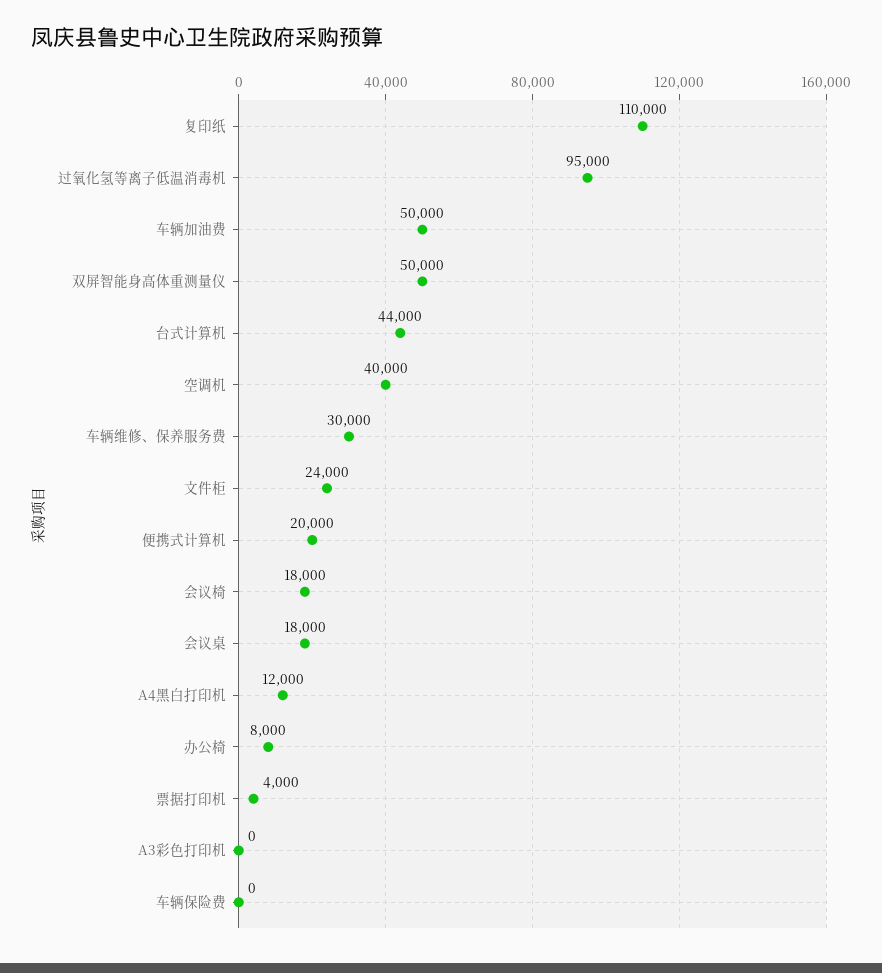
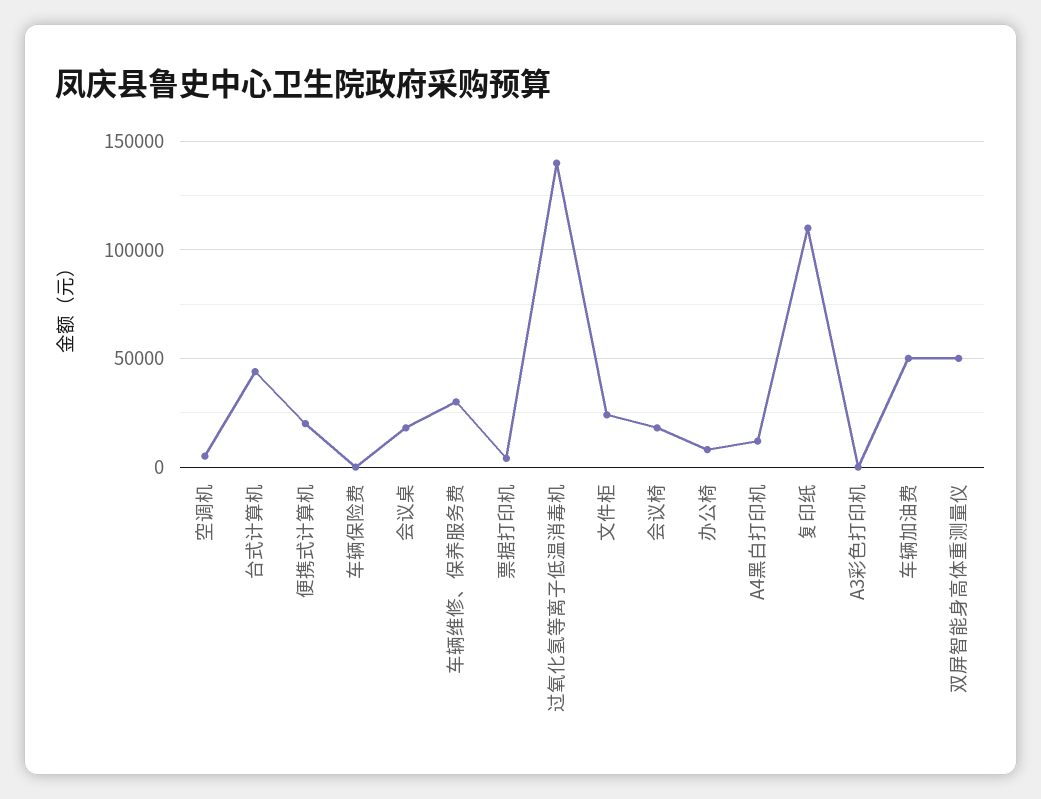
  {
    "复印纸": 110000,
-   "过氧化氢等离子低温消毒机": 95000,
+   "过氧化氢等离子低温消毒机": 140000,
    "车辆加油费": 50000,
    "双屏智能身高体重测量仪": 50000,
    "台式计算机": 44000,
-   "空调机": 40000,
+   "空调机": 5000,
    "车辆维修、保养服务费": 30000,
    "文件柜": 24000,
    "便携式计算机": 20000,
    "会议椅": 18000,
    "会议桌": 18000,
    "A4黑白打印机": 12000,
    "办公椅": 8000,
    "票据打印机": 4000,
    "A3彩色打印机": 0,
    "车辆保险费": 0
  }

